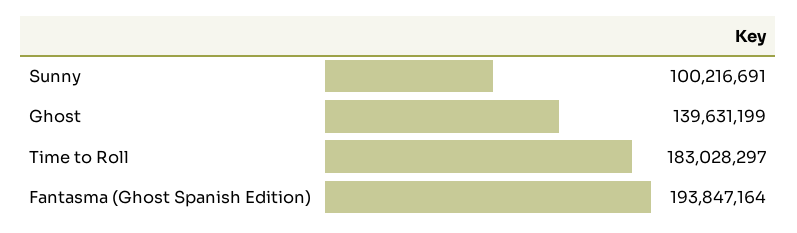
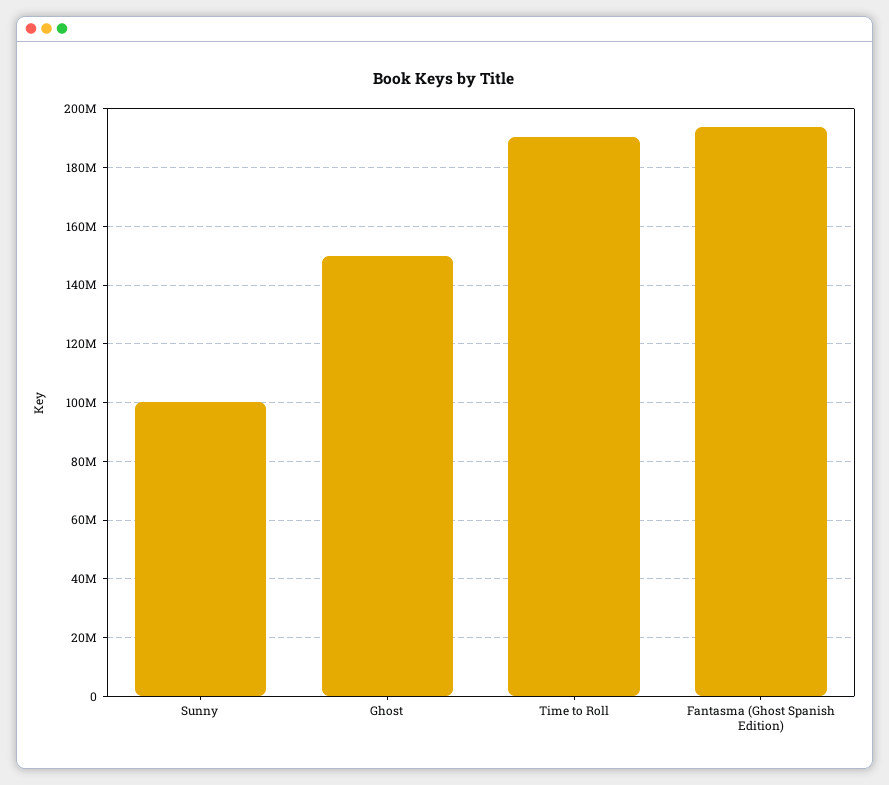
  {
    "Sunny": 100216691,
-   "Ghost": 139631199,
+   "Ghost": 150000000,
-   "Time to Roll": 183028297,
+   "Time to Roll": 190000000,
    "Fantasma (Ghost Spanish Edition)": 193847164
  }

